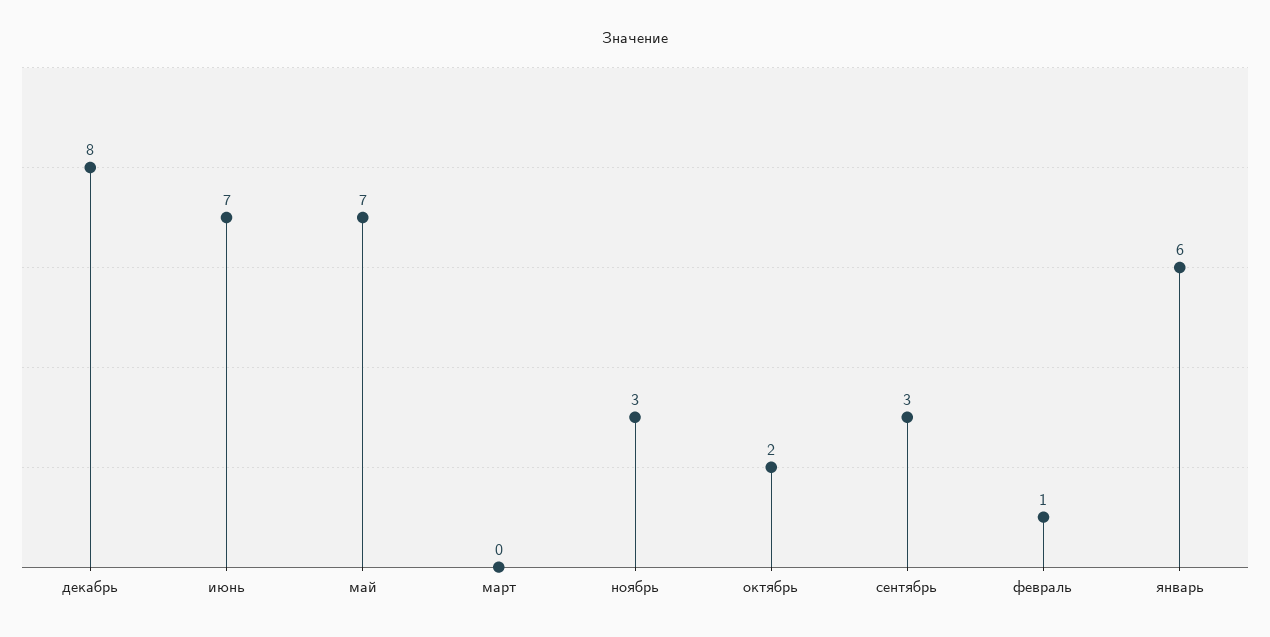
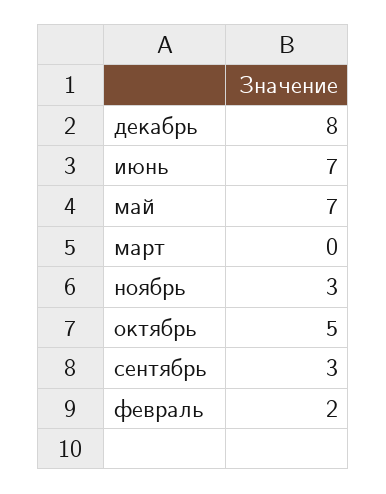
  {
    "декабрь": 8,
    "июнь": 7,
    "май": 7,
    "март": 0,
    "ноябрь": 3,
-   "октябрь": 2,
+   "октябрь": 5,
    "сентябрь": 3,
-   "февраль": 1,
+   "февраль": 2
-   "январь": 6
  }

